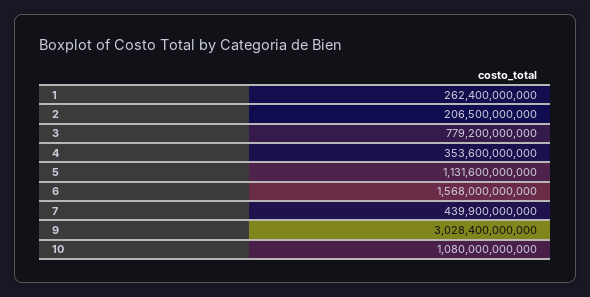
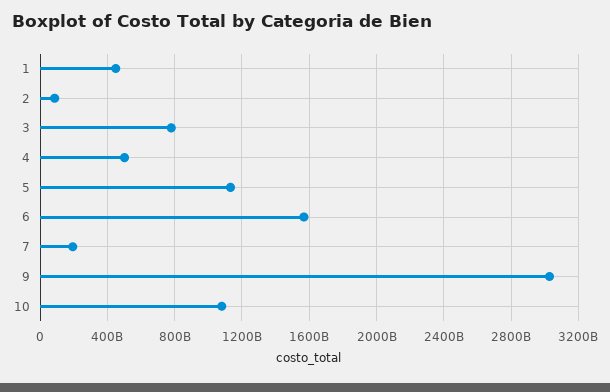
  {
-   "1": 262400000000,
+   "1": 450000000000,
-   "2": 206500000000,
+   "2": 100000000000,
    "3": 779200000000,
-   "4": 353600000000,
+   "4": 500000000000,
    "5": 1131600000000,
    "6": 1568000000000,
-   "7": 439900000000,
+   "7": 200000000000,
    "9": 3028400000000,
    "10": 1080000000000
  }

